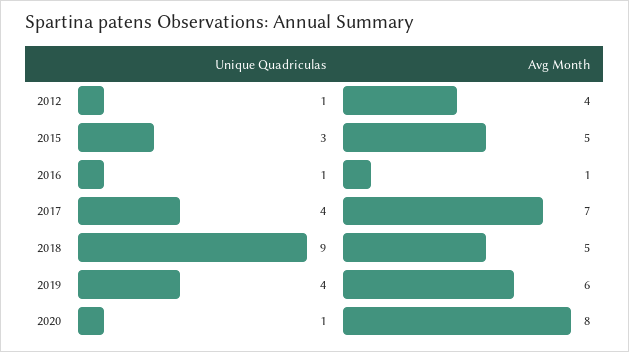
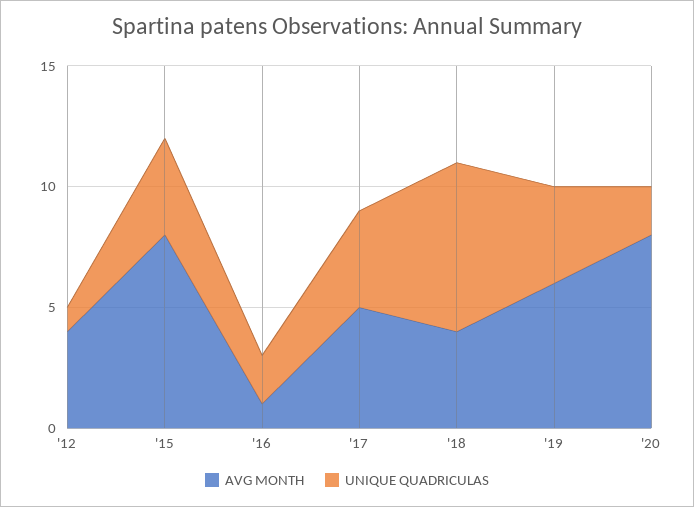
  {
    "Unique Quadriculas": {
      "2012": 1,
-     "2015": 3,
+     "2015": 4,
-     "2016": 1,
+     "2016": 2,
      "2017": 4,
-     "2018": 9,
+     "2018": 7,
      "2019": 4,
-     "2020": 1
+     "2020": 2
    },
    "Avg Month": {
      "2012": 4,
-     "2015": 5,
+     "2015": 8,
      "2016": 1,
-     "2017": 7,
+     "2017": 5,
-     "2018": 5,
+     "2018": 4,
      "2019": 6,
      "2020": 8
    }
  }

